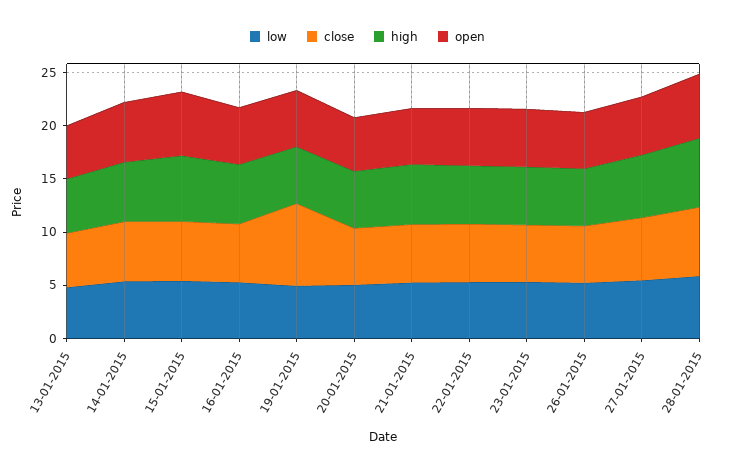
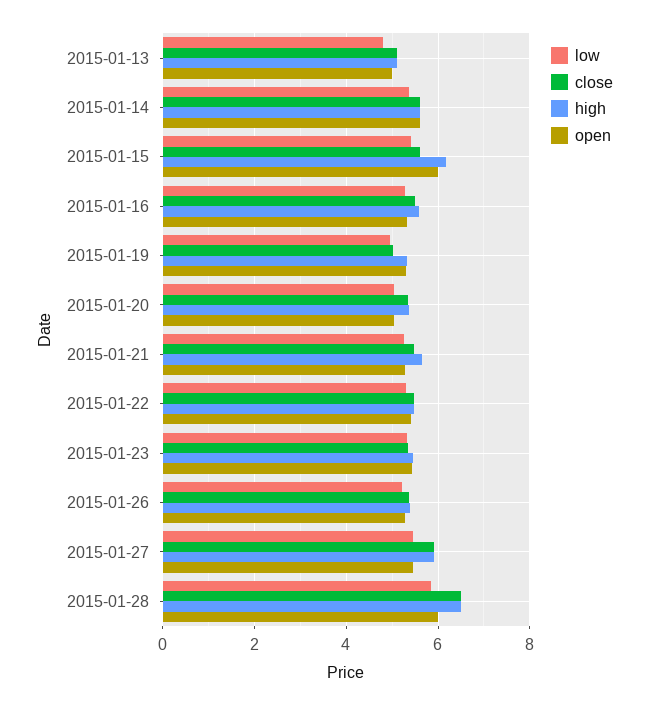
  {
    "low": {
      "13-01-2015": 4.8,
      "14-01-2015": 5.4,
      "15-01-2015": 5.4,
      "16-01-2015": 5.2,
      "19-01-2015": 5,
      "20-01-2015": 5,
      "21-01-2015": 5.2,
      "22-01-2015": 5.4,
      "23-01-2015": 5.4,
      "26-01-2015": 5.2,
      "27-01-2015": 5.4,
      "28-01-2015": 5.8
    },
    "close": {
      "13-01-2015": 5.2,
      "14-01-2015": 5.6,
      "15-01-2015": 5.6,
      "16-01-2015": 5.6,
-     "19-01-2015": 8,
+     "19-01-2015": 5,
      "20-01-2015": 5.4,
      "21-01-2015": 5.4,
      "22-01-2015": 5.4,
      "23-01-2015": 5.4,
      "26-01-2015": 5.4,
      "27-01-2015": 6,
      "28-01-2015": 6.6
    },
    "high": {
      "13-01-2015": 5.2,
      "14-01-2015": 5.6,
      "15-01-2015": 6.2,
      "16-01-2015": 5.6,
      "19-01-2015": 5.4,
      "20-01-2015": 5.4,
      "21-01-2015": 5.6,
      "22-01-2015": 5.4,
      "23-01-2015": 5.4,
      "26-01-2015": 5.4,
      "27-01-2015": 6,
      "28-01-2015": 6.6
    },
    "open": {
      "13-01-2015": 5,
      "14-01-2015": 5.6,
      "15-01-2015": 6,
      "16-01-2015": 5.4,
      "19-01-2015": 5.4,
      "20-01-2015": 5,
      "21-01-2015": 5.2,
      "22-01-2015": 5.4,
      "23-01-2015": 5.4,
      "26-01-2015": 5.2,
      "27-01-2015": 5.4,
      "28-01-2015": 6
    }
  }

